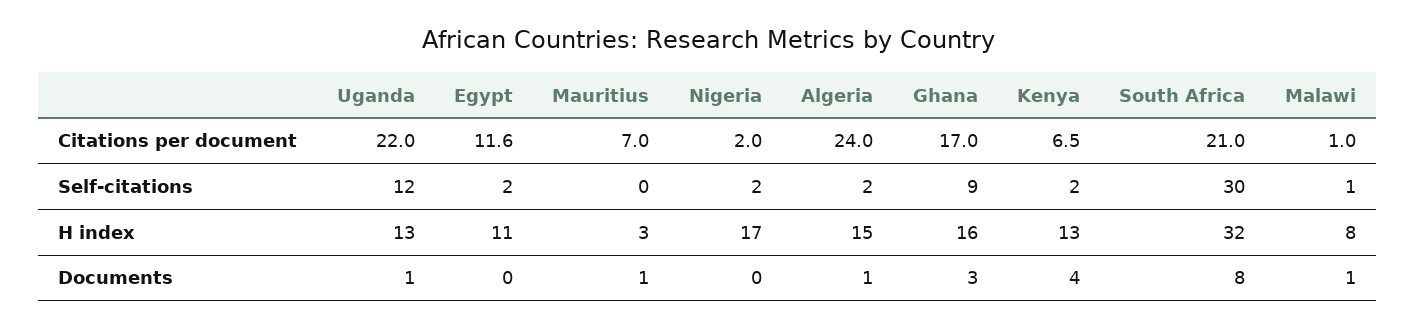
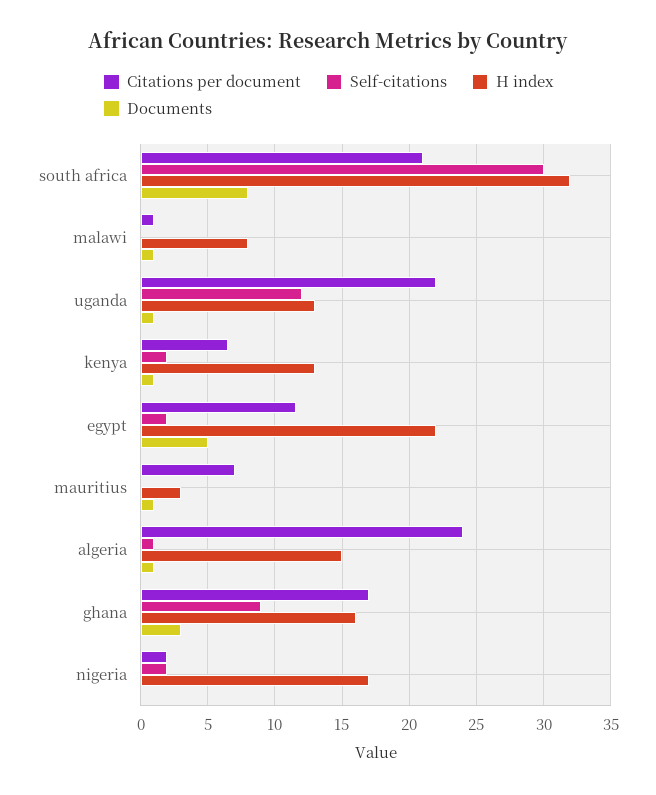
  {
    "Citations per document": {
      "Uganda": 22,
      "Egypt": 11.6,
      "Mauritius": 7,
      "Nigeria": 2,
      "Algeria": 24,
      "Ghana": 17,
      "Kenya": 6.5,
      "South Africa": 21,
      "Malawi": 1
    },
    "Self-citations": {
      "Uganda": 12,
      "Egypt": 2,
      "Mauritius": 0,
      "Nigeria": 2,
-     "Algeria": 2,
+     "Algeria": 1,
      "Ghana": 9,
      "Kenya": 2,
      "South Africa": 30,
-     "Malawi": 1
+     "Malawi": 0
    },
    "H index": {
      "Uganda": 13,
-     "Egypt": 11,
+     "Egypt": 22,
      "Mauritius": 3,
      "Nigeria": 17,
      "Algeria": 15,
      "Ghana": 16,
      "Kenya": 13,
      "South Africa": 32,
      "Malawi": 8
    },
    "Documents": {
      "Uganda": 1,
-     "Egypt": 0,
+     "Egypt": 5,
      "Mauritius": 1,
      "Nigeria": 0,
      "Algeria": 1,
      "Ghana": 3,
-     "Kenya": 4,
+     "Kenya": 1,
      "South Africa": 8,
      "Malawi": 1
    }
  }

